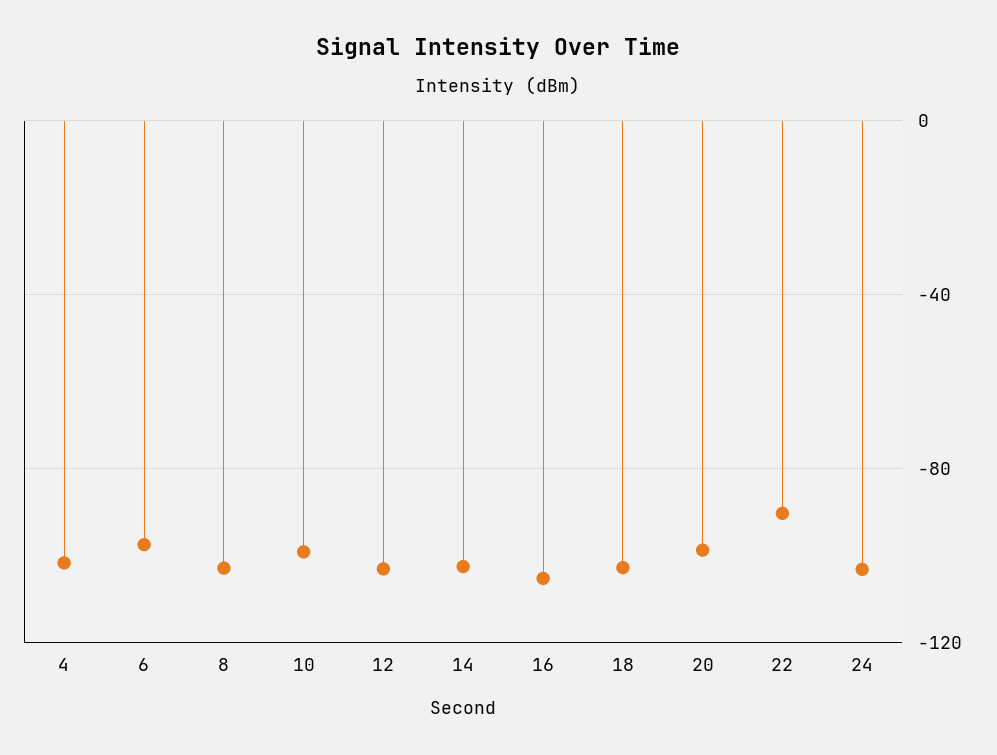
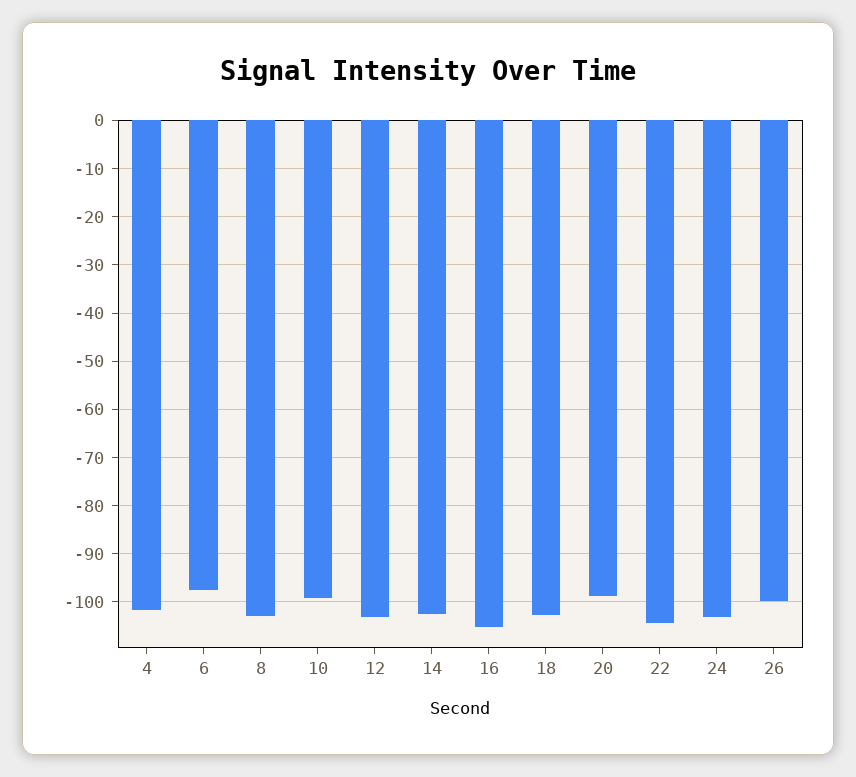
  {
    "4": -102,
    "6": -98,
    "8": -102,
    "10": -100,
    "12": -104,
    "14": -102,
    "16": -106,
    "18": -102,
    "20": -98,
-   "22": -90,
+   "22": -104,
-   "24": -104
+   "24": -104,
+   "26": -100
  }

